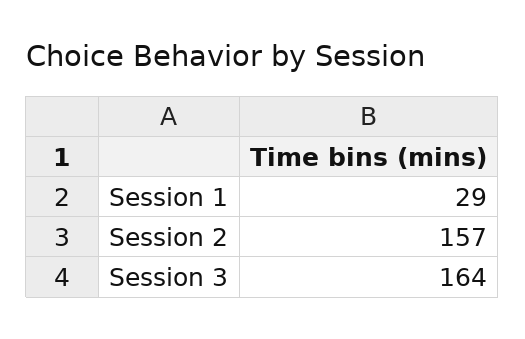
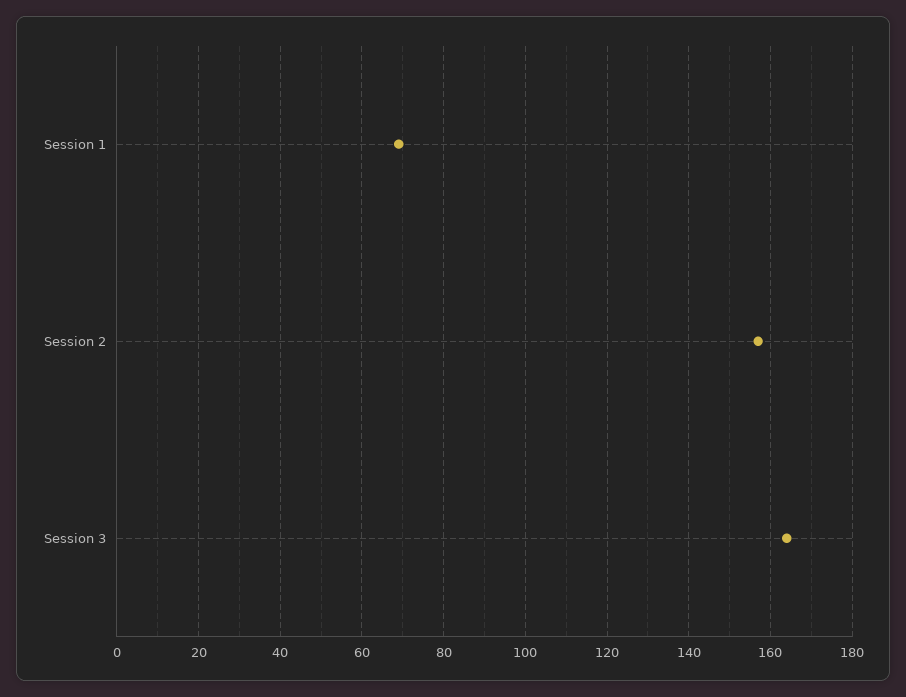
  {
-   "Session 1": 29,
+   "Session 1": 70,
    "Session 2": 157,
    "Session 3": 164
  }

